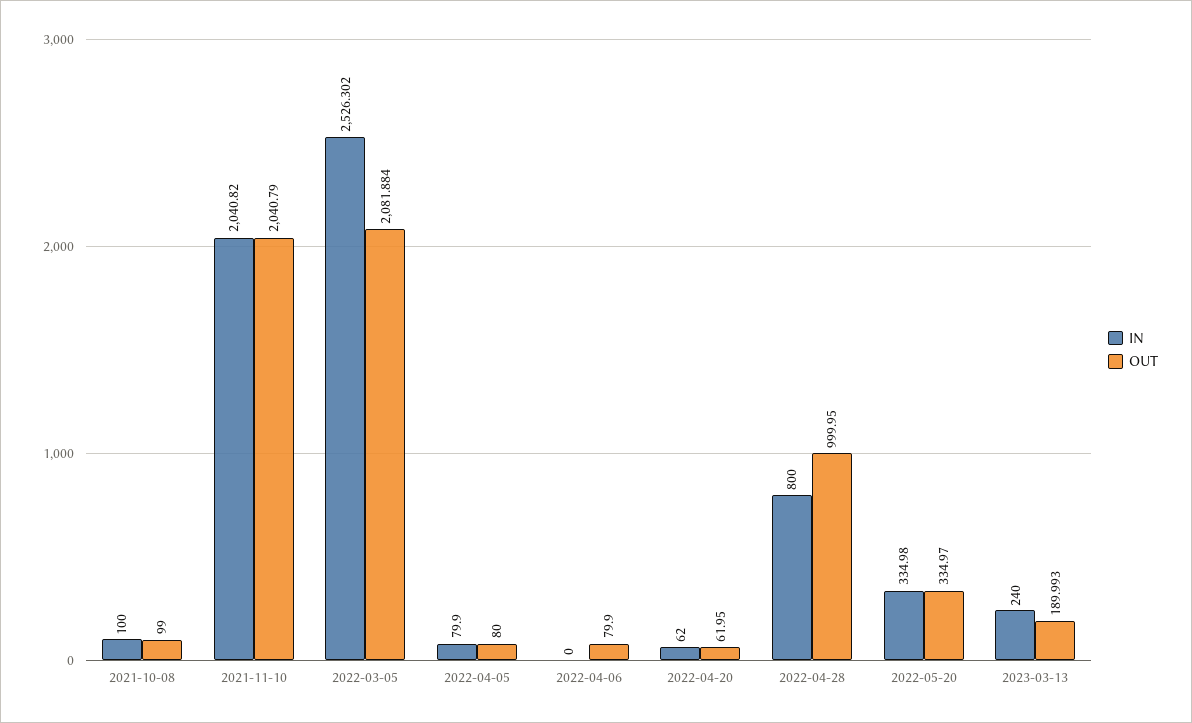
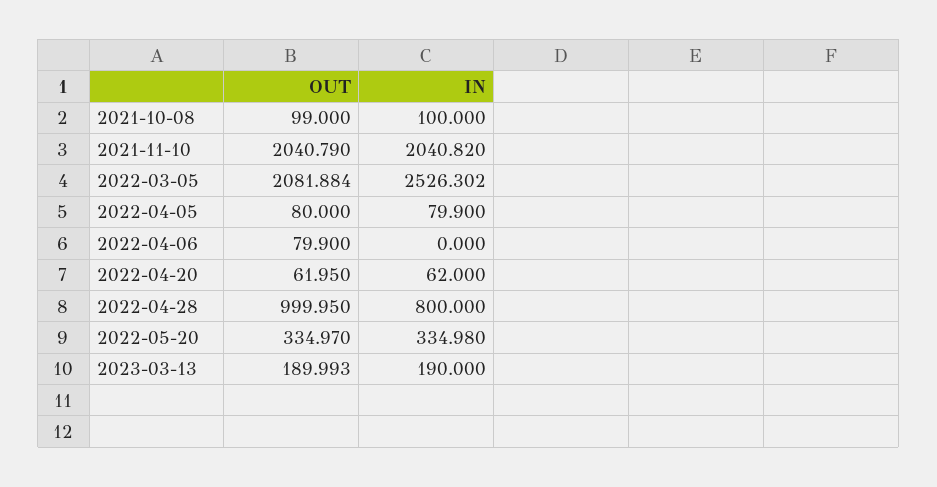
  {
    "IN": {
      "2021-10-08": 100,
      "2021-11-10": 2040.82,
      "2022-03-05": 2526.302,
      "2022-04-05": 79.9,
      "2022-04-06": 0,
      "2022-04-20": 62,
      "2022-04-28": 800,
      "2022-05-20": 334.98,
-     "2023-03-13": 240
+     "2023-03-13": 190
    },
    "OUT": {
      "2021-10-08": 99,
      "2021-11-10": 2040.79,
      "2022-03-05": 2081.884,
      "2022-04-05": 80,
      "2022-04-06": 79.9,
      "2022-04-20": 61.95,
      "2022-04-28": 999.95,
      "2022-05-20": 334.97,
      "2023-03-13": 189.993
    }
  }

